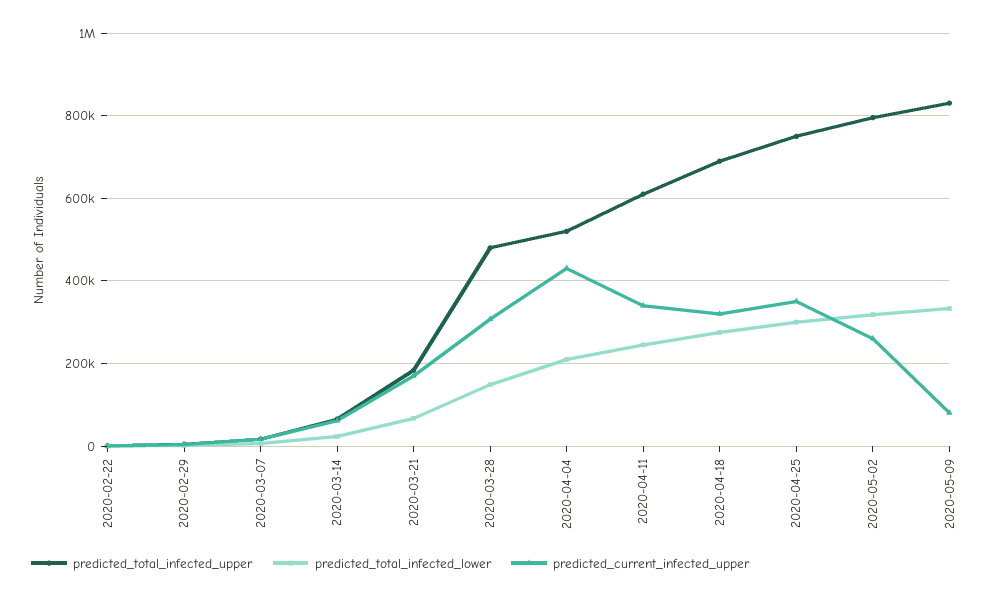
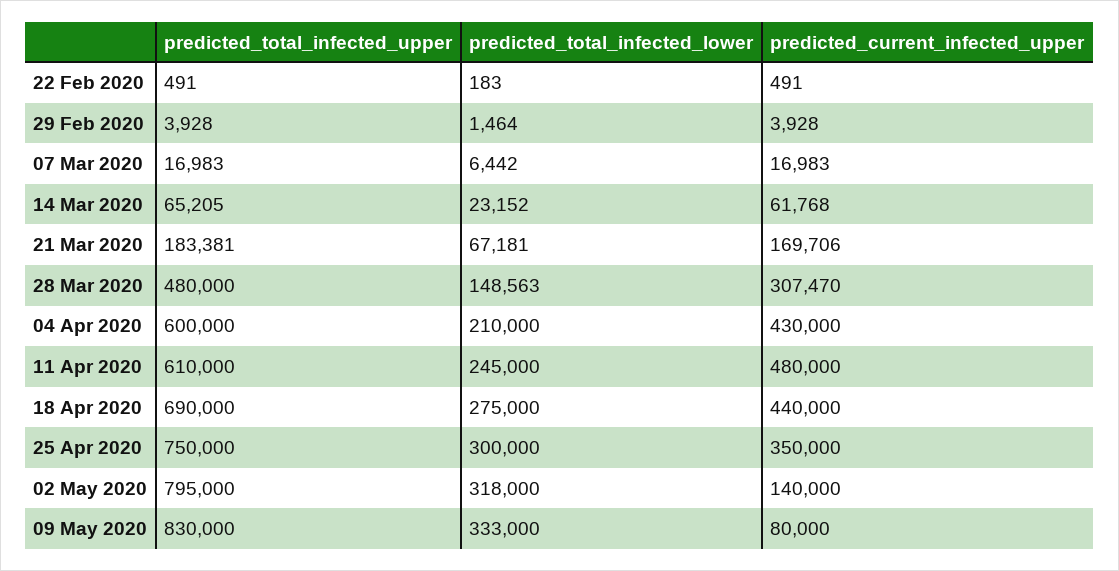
  {
    "predicted_total_infected_upper": {
      "2020-02-22": 491,
      "2020-02-29": 3928,
      "2020-03-07": 16983,
      "2020-03-14": 65205,
      "2020-03-21": 183381,
      "2020-03-28": 480000,
-     "2020-04-04": 520000,
+     "2020-04-04": 600000,
      "2020-04-11": 610000,
      "2020-04-18": 690000,
      "2020-04-25": 750000,
      "2020-05-02": 795000,
      "2020-05-09": 830000
    },
    "predicted_total_infected_lower": {
      "2020-02-22": 183,
      "2020-02-29": 1464,
      "2020-03-07": 6442,
      "2020-03-14": 23152,
      "2020-03-21": 67181,
      "2020-03-28": 148563,
      "2020-04-04": 210000,
      "2020-04-11": 245000,
      "2020-04-18": 275000,
      "2020-04-25": 300000,
      "2020-05-02": 318000,
      "2020-05-09": 333000
    },
    "predicted_current_infected_upper": {
      "2020-02-22": 491,
      "2020-02-29": 3928,
      "2020-03-07": 16983,
      "2020-03-14": 61768,
      "2020-03-21": 169706,
      "2020-03-28": 307470,
      "2020-04-04": 430000,
-     "2020-04-11": 340000,
+     "2020-04-11": 480000,
-     "2020-04-18": 320000,
+     "2020-04-18": 440000,
      "2020-04-25": 350000,
-     "2020-05-02": 260000,
+     "2020-05-02": 140000,
      "2020-05-09": 80000
    }
  }

